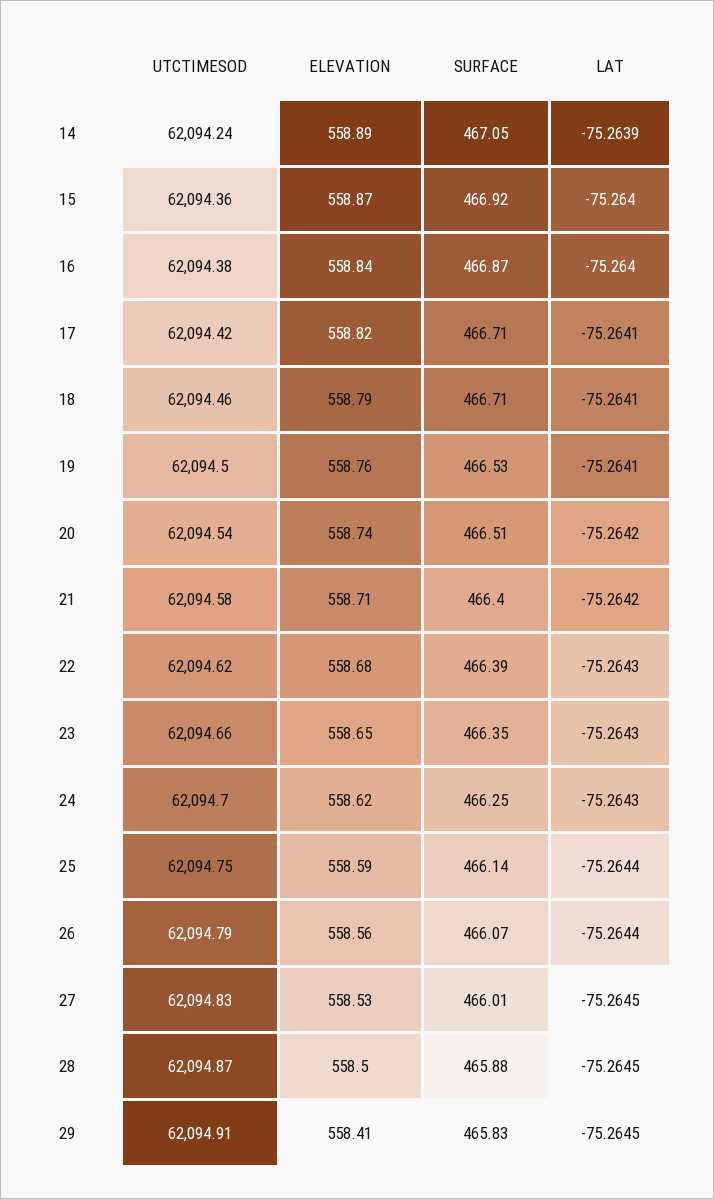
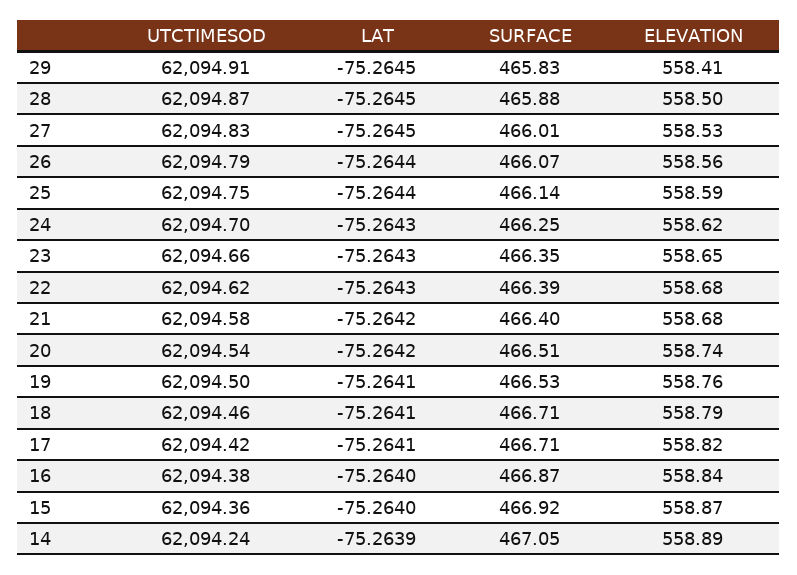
  {
    "UTCTIMESOD": {
      "14": 62094.24,
      "15": 62094.36,
      "16": 62094.38,
      "17": 62094.42,
      "18": 62094.46,
      "19": 62094.5,
      "20": 62094.54,
      "21": 62094.58,
      "22": 62094.62,
      "23": 62094.66,
      "24": 62094.7,
      "25": 62094.75,
      "26": 62094.79,
      "27": 62094.83,
      "28": 62094.87,
      "29": 62094.91
    },
    "ELEVATION": {
      "14": 558.89,
      "15": 558.87,
      "16": 558.84,
      "17": 558.82,
      "18": 558.79,
      "19": 558.76,
      "20": 558.74,
-     "21": 558.71,
+     "21": 558.68,
      "22": 558.68,
      "23": 558.65,
      "24": 558.62,
      "25": 558.59,
      "26": 558.56,
      "27": 558.53,
      "28": 558.5,
      "29": 558.41
    },
    "SURFACE": {
      "14": 467.05,
      "15": 466.92,
      "16": 466.87,
      "17": 466.71,
      "18": 466.71,
      "19": 466.53,
      "20": 466.51,
      "21": 466.4,
      "22": 466.39,
      "23": 466.35,
      "24": 466.25,
      "25": 466.14,
      "26": 466.07,
      "27": 466.01,
      "28": 465.88,
      "29": 465.83
    },
    "LAT": {
      "14": -75.2639,
      "15": -75.264,
      "16": -75.264,
      "17": -75.2641,
      "18": -75.2641,
      "19": -75.2641,
      "20": -75.2642,
      "21": -75.2642,
      "22": -75.2643,
      "23": -75.2643,
      "24": -75.2643,
      "25": -75.2644,
      "26": -75.2644,
      "27": -75.2645,
      "28": -75.2645,
      "29": -75.2645
    }
  }

